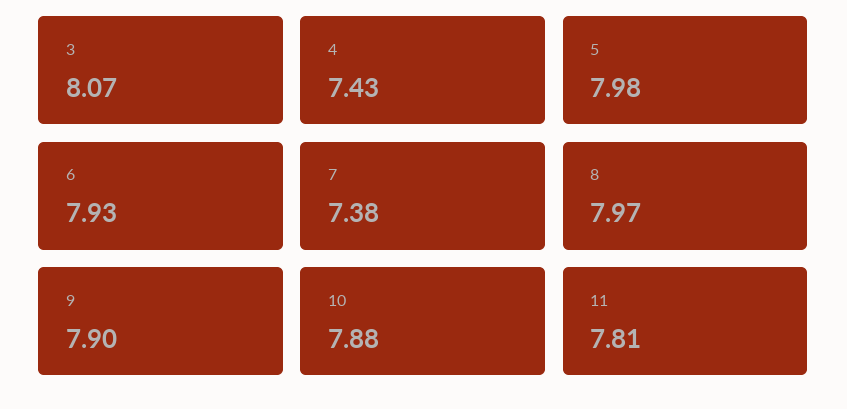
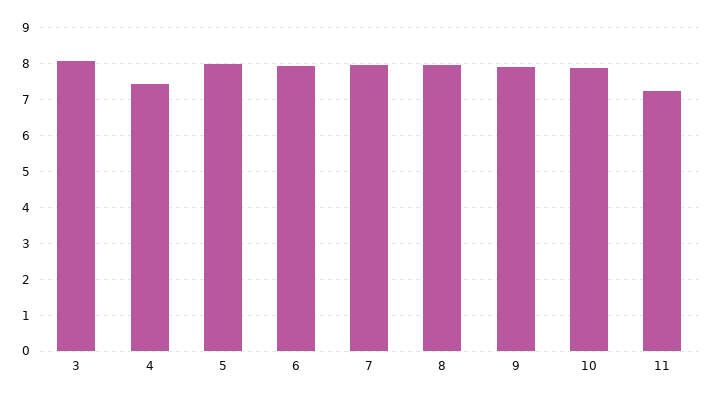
  {
    "3": 8.07,
    "4": 7.43,
    "5": 7.98,
    "6": 7.93,
-   "7": 7.38,
+   "7": 8,
    "8": 7.97,
    "9": 7.9,
    "10": 7.88,
-   "11": 7.81
+   "11": 7.2
  }

